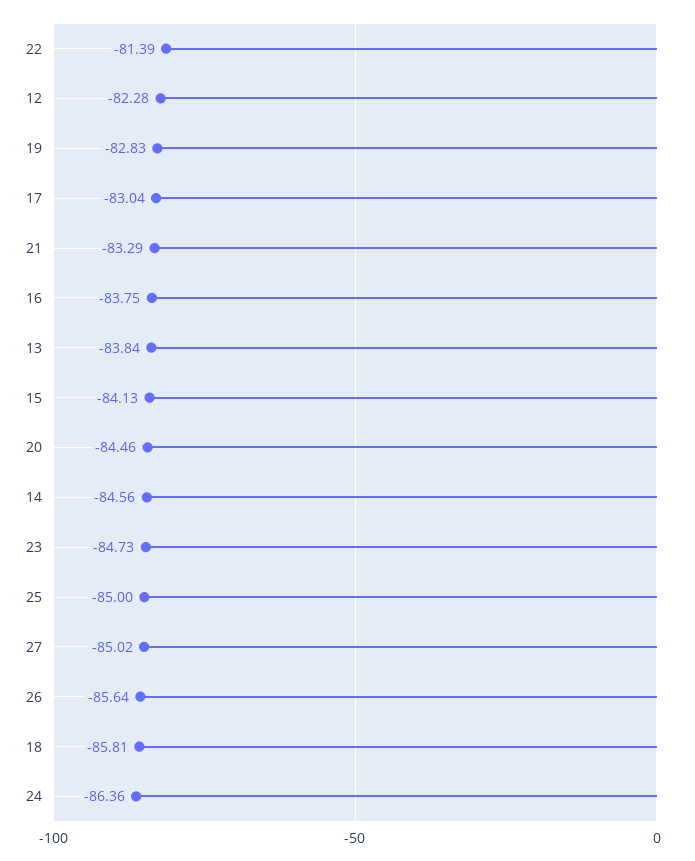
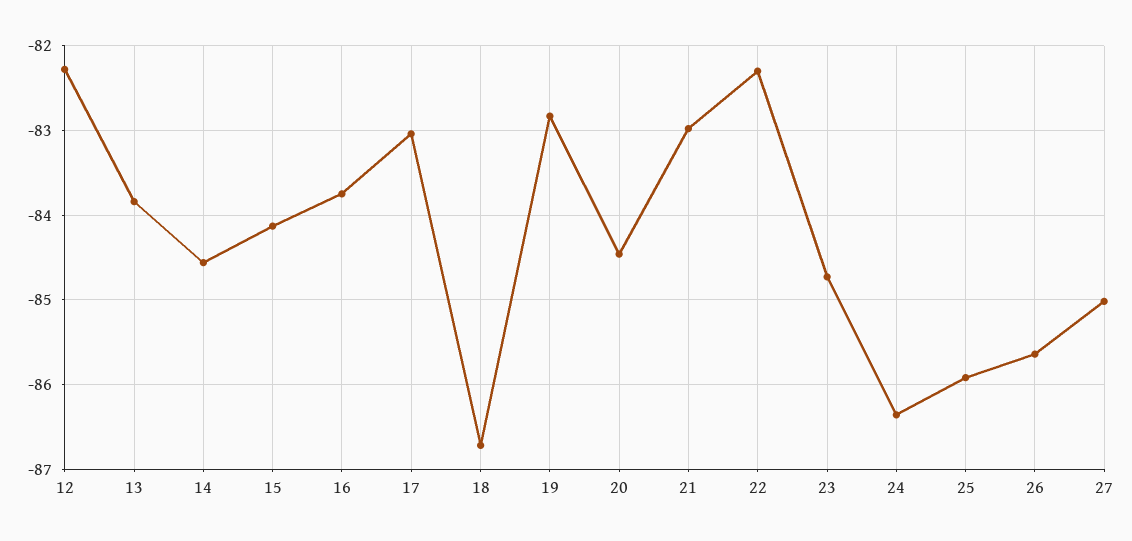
  {
-   "22": -81.39,
+   "22": -82.3,
    "12": -82.28,
    "19": -82.83,
    "17": -83.04,
-   "21": -83.29,
+   "21": -83,
    "16": -83.75,
    "13": -83.84,
    "15": -84.13,
    "20": -84.46,
    "14": -84.56,
    "23": -84.73,
-   "25": -85,
+   "25": -85.9,
    "27": -85.02,
    "26": -85.64,
-   "18": -85.81,
+   "18": -86.7,
    "24": -86.36
  }

